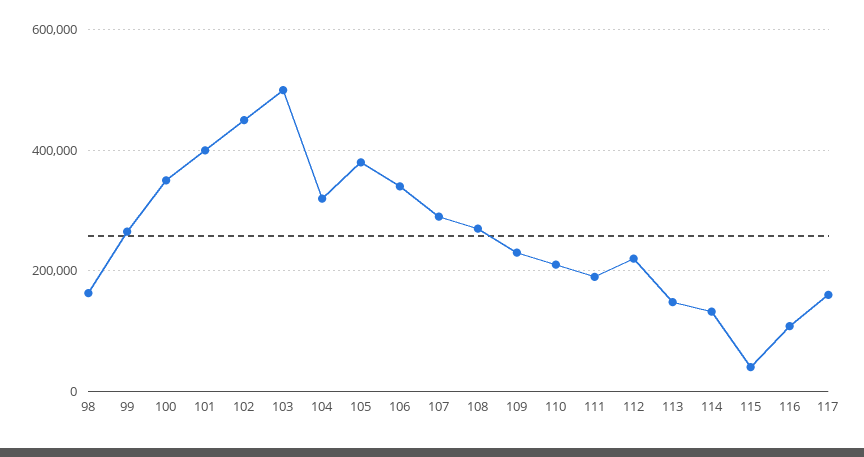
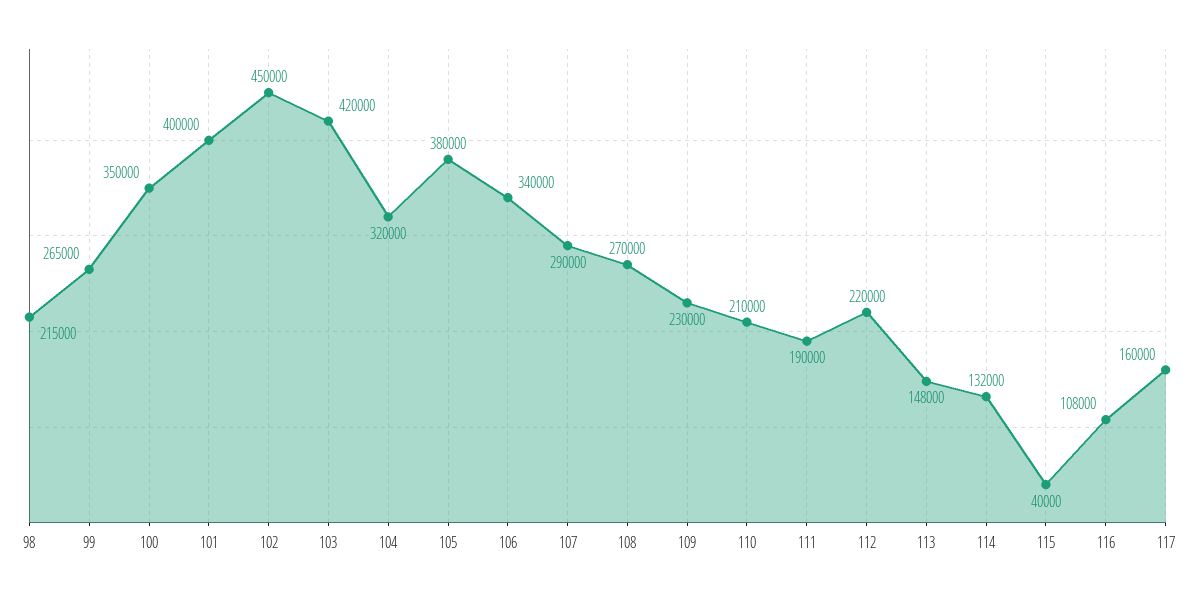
  {
-   "98": 160000,
+   "98": 215000,
    "99": 265000,
    "100": 350000,
    "101": 400000,
    "102": 450000,
-   "103": 500000,
+   "103": 420000,
    "104": 320000,
    "105": 380000,
    "106": 340000,
    "107": 290000,
    "108": 270000,
    "109": 230000,
    "110": 210000,
    "111": 190000,
    "112": 220000,
    "113": 148000,
    "114": 132000,
    "115": 40000,
    "116": 108000,
    "117": 160000
  }

